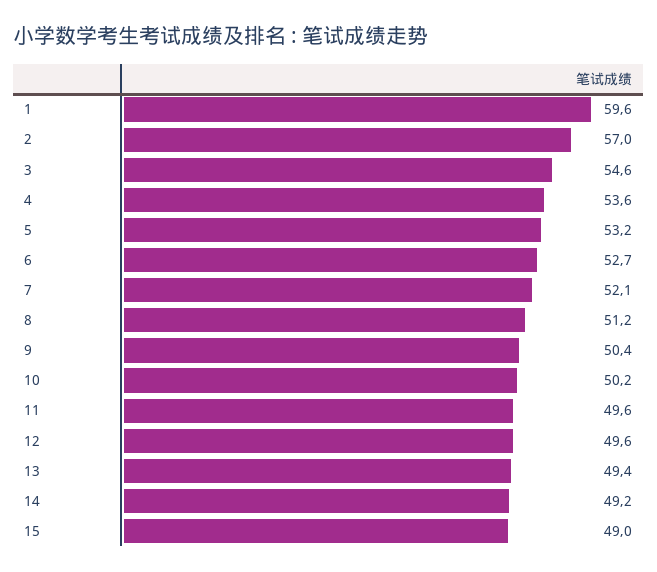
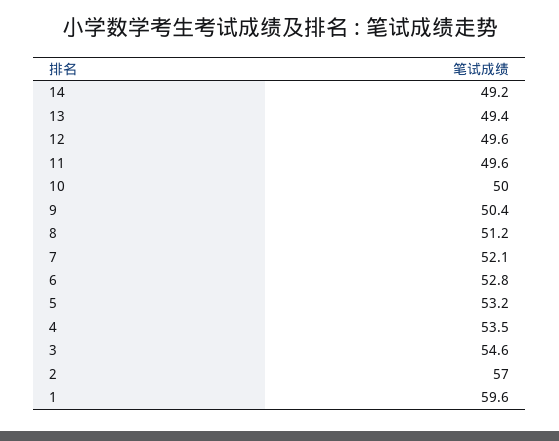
  {
    "1": 59.6,
    "2": 57,
    "3": 54.6,
-   "4": 53.6,
+   "4": 53.5,
    "5": 53.2,
-   "6": 52.7,
+   "6": 52.8,
    "7": 52.1,
    "8": 51.2,
    "9": 50.4,
-   "10": 50.2,
+   "10": 50,
    "11": 49.6,
    "12": 49.6,
    "13": 49.4,
-   "14": 49.2,
+   "14": 49.2
-   "15": 49
  }

